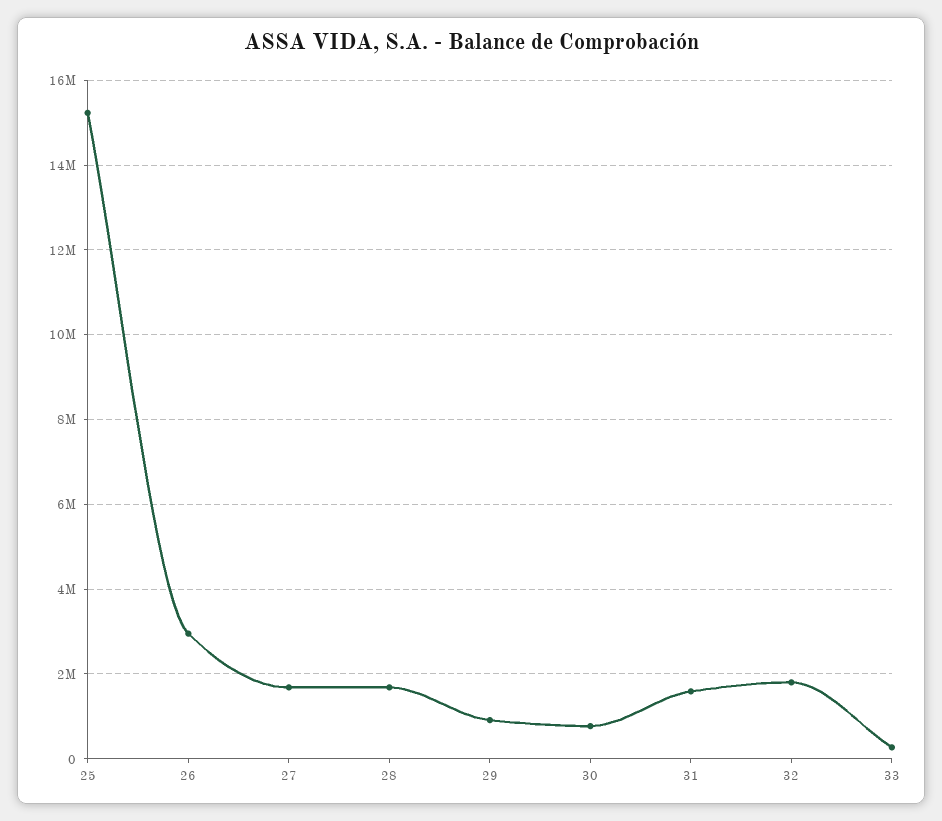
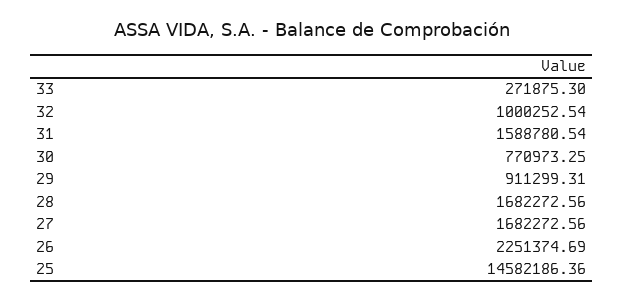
  {
-   "25": 15200000,
+   "25": 14582186.36,
-   "26": 3000000,
+   "26": 2251374.69,
    "27": 1682272.56,
    "28": 1682272.56,
    "29": 911299.31,
    "30": 770973.25,
    "31": 1588780.54,
-   "32": 1800000,
+   "32": 1000252.54,
    "33": 271875.3
  }

